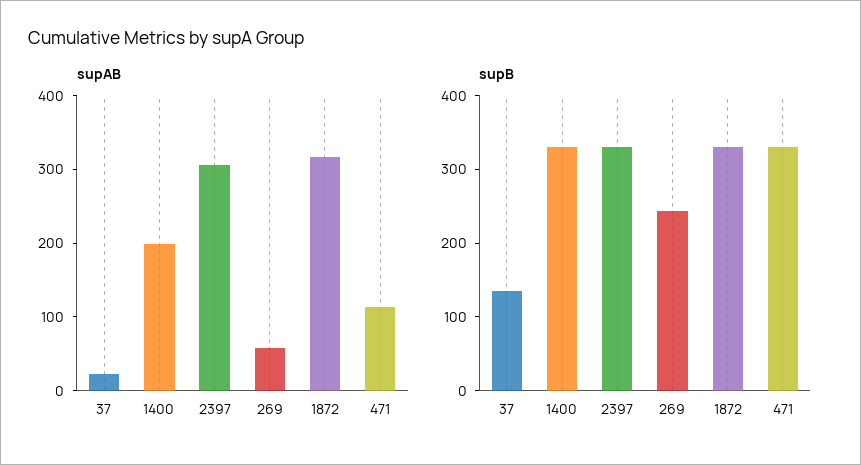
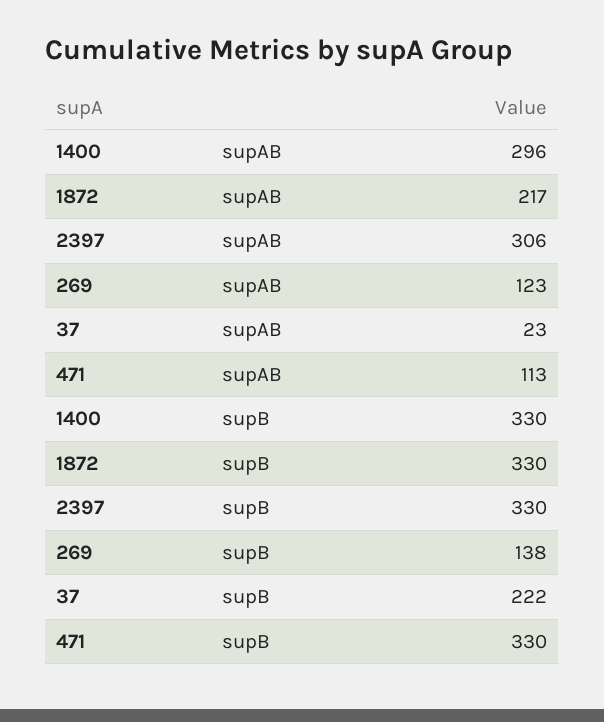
  {
    "supAB": {
      "37": 23,
-     "1400": 200,
+     "1400": 296,
      "2397": 306,
-     "269": 60,
+     "269": 123,
-     "1872": 320,
+     "1872": 217,
      "471": 113
    },
    "supB": {
-     "37": 140,
+     "37": 222,
      "1400": 330,
      "2397": 330,
-     "269": 240,
+     "269": 138,
      "1872": 330,
      "471": 330
    }
  }

